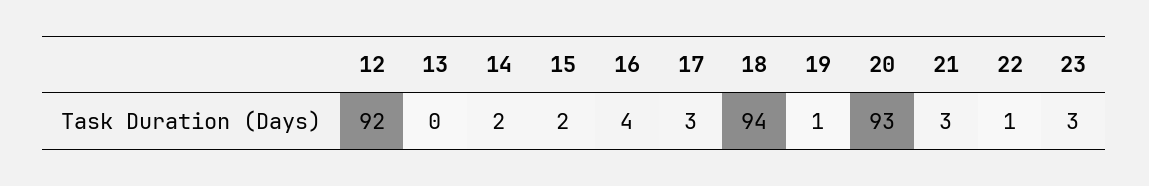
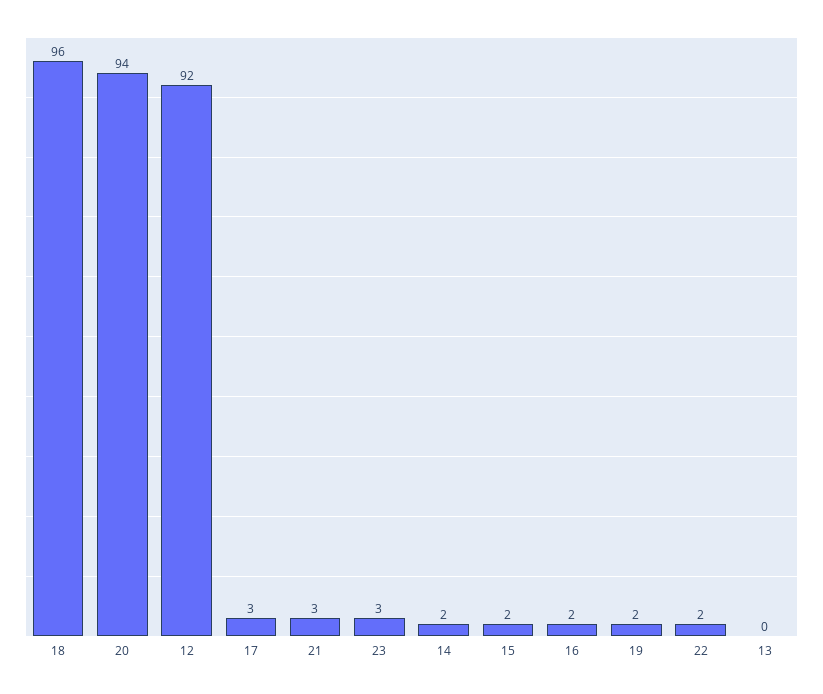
  {
    "12": 92,
    "13": 0,
    "14": 2,
    "15": 2,
-   "16": 4,
+   "16": 2,
    "17": 3,
-   "18": 94,
+   "18": 96,
-   "19": 1,
+   "19": 2,
-   "20": 93,
+   "20": 94,
    "21": 3,
-   "22": 1,
+   "22": 2,
    "23": 3
  }

